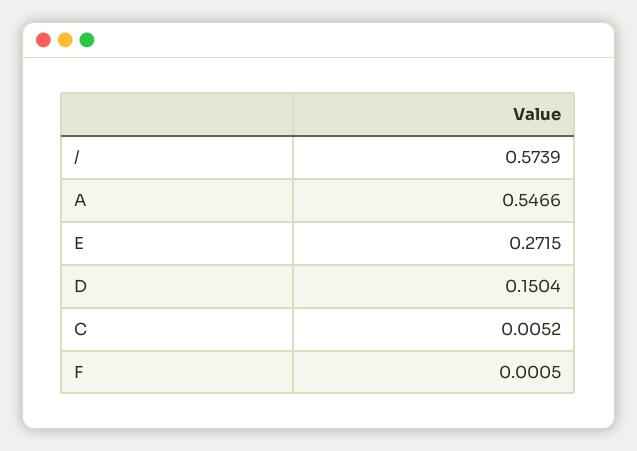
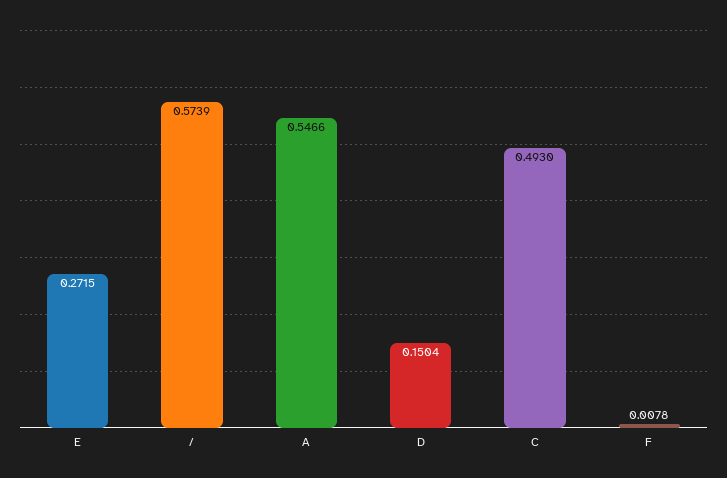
  {
    "/": 0.5739,
    "A": 0.5466,
    "E": 0.2715,
    "D": 0.1504,
-   "C": 0.0052,
+   "C": 0.493,
-   "F": 0.0005
+   "F": 0.0078
  }

